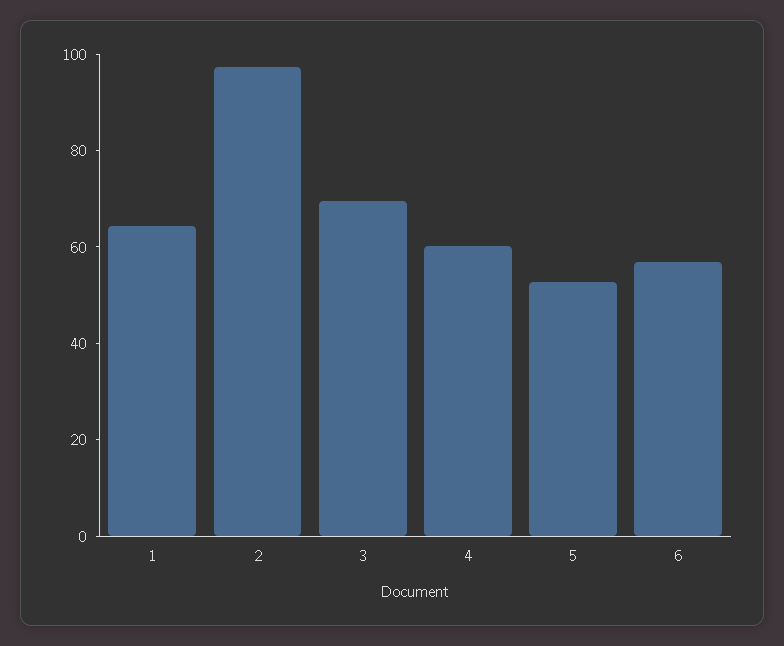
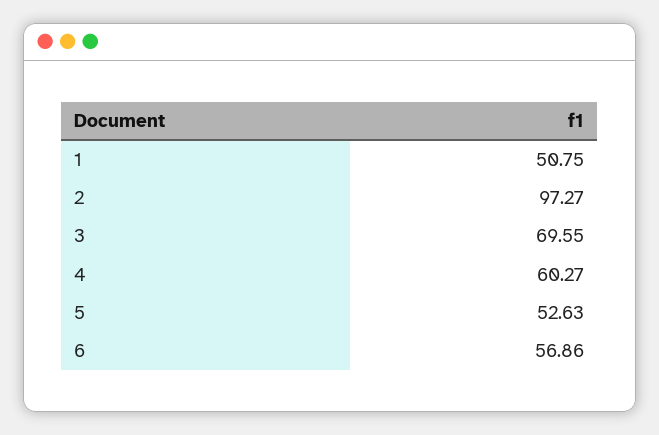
  {
-   "1": 65,
+   "1": 50.75,
    "2": 97.27,
    "3": 69.55,
    "4": 60.27,
    "5": 52.63,
    "6": 56.86
  }

